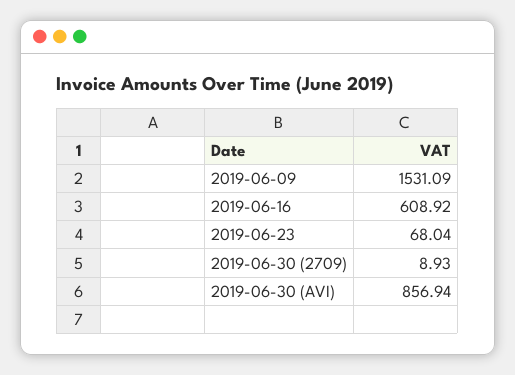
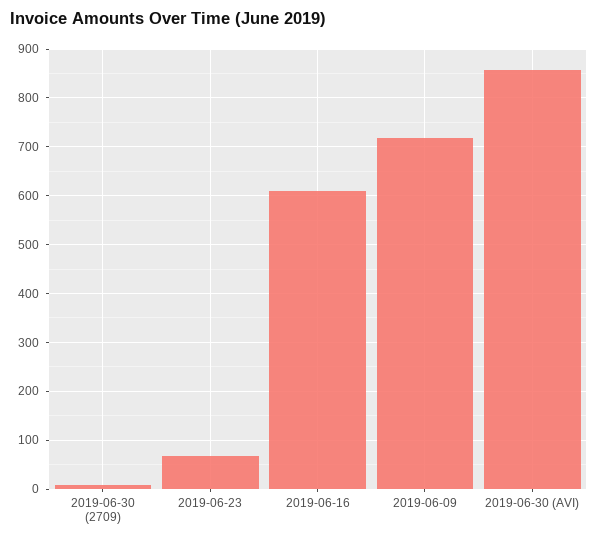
  {
-   "2019-06-09": 1531.09,
+   "2019-06-09": 720,
    "2019-06-16": 608.92,
    "2019-06-23": 68.04,
    "2019-06-30 (2709)": 8.93,
    "2019-06-30 (AVI)": 856.94
  }

